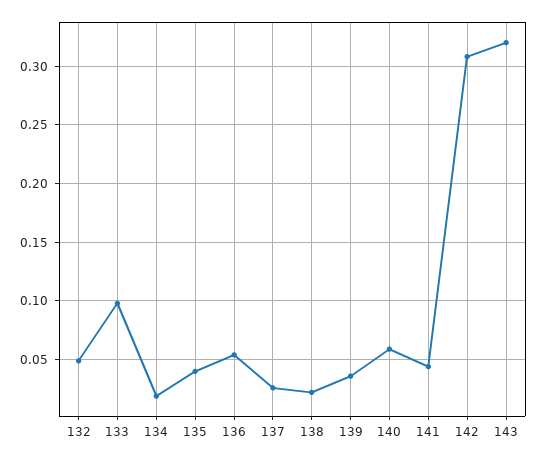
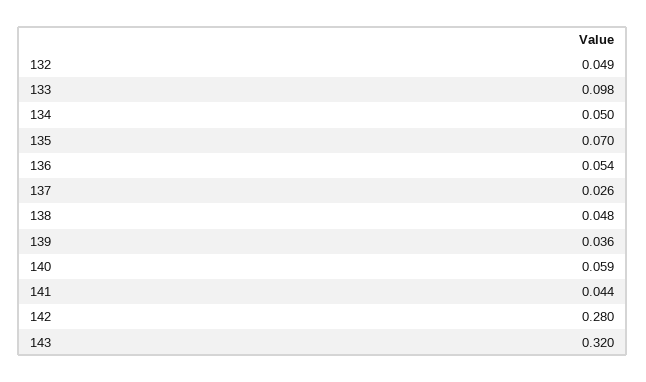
  {
    "132": 0.049,
    "133": 0.098,
-   "134": 0.02,
+   "134": 0.05,
-   "135": 0.04,
+   "135": 0.07,
    "136": 0.054,
    "137": 0.026,
-   "138": 0.02,
+   "138": 0.048,
    "139": 0.036,
    "140": 0.059,
    "141": 0.044,
-   "142": 0.31,
+   "142": 0.28,
    "143": 0.32
  }

